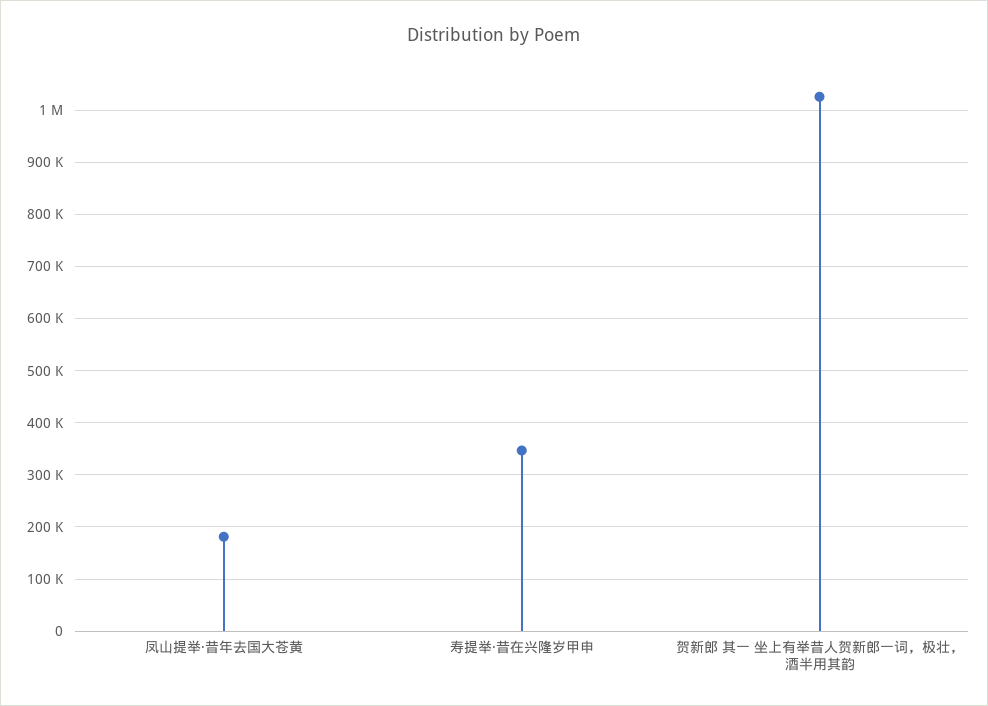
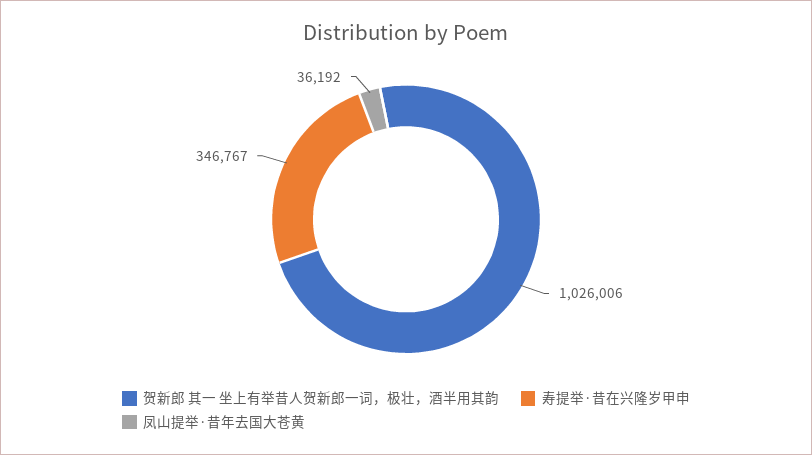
  {
-   "凤山提举·昔年去国大苍黄": 180000,
+   "凤山提举·昔年去国大苍黄": 36192,
    "寿提举·昔在兴隆岁甲申": 346767,
    "贺新郎 其一 坐上有举昔人贺新郎一词，极壮，酒半用其韵": 1026006
  }

